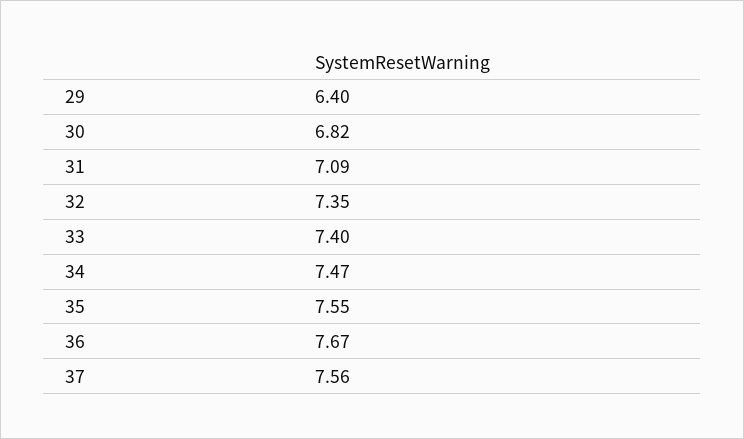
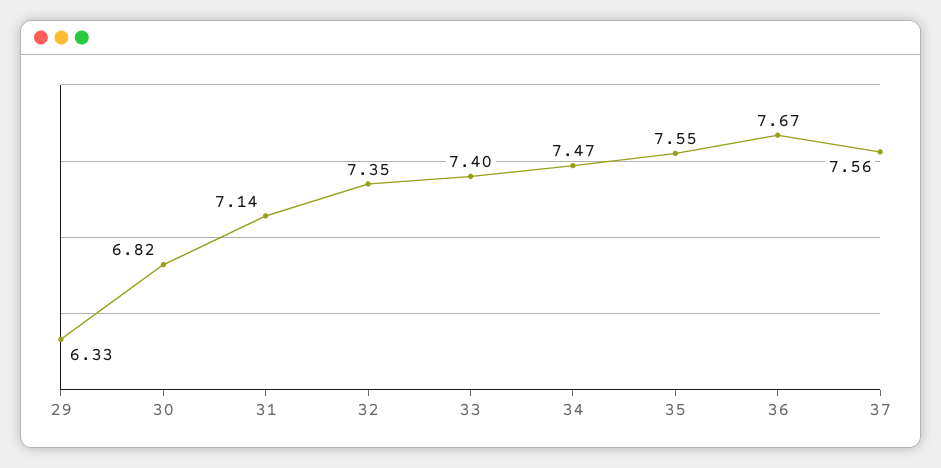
  {
-   "29": 6.4,
+   "29": 6.33,
    "30": 6.82,
-   "31": 7.09,
+   "31": 7.14,
    "32": 7.35,
    "33": 7.4,
    "34": 7.47,
    "35": 7.55,
    "36": 7.67,
    "37": 7.56
  }

